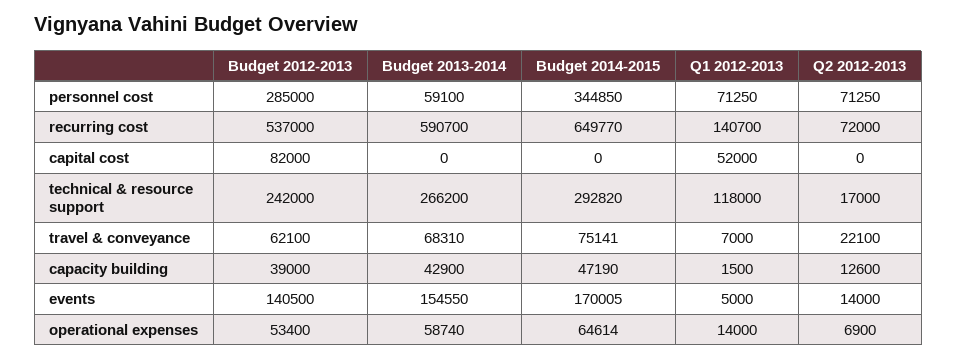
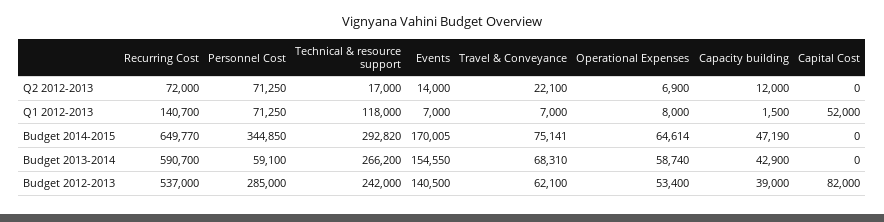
  {
    "Budget 2012-2013": {
      "personnel cost": 285000,
      "recurring cost": 537000,
      "capital cost": 82000,
      "technical & resource support": 242000,
      "travel & conveyance": 62100,
      "capacity building": 39000,
      "events": 140500,
      "operational expenses": 53400
    },
    "Budget 2013-2014": {
      "personnel cost": 59100,
      "recurring cost": 590700,
      "capital cost": 0,
      "technical & resource support": 266200,
      "travel & conveyance": 68310,
      "capacity building": 42900,
      "events": 154550,
      "operational expenses": 58740
    },
    "Budget 2014-2015": {
      "personnel cost": 344850,
      "recurring cost": 649770,
      "capital cost": 0,
      "technical & resource support": 292820,
      "travel & conveyance": 75141,
      "capacity building": 47190,
      "events": 170005,
      "operational expenses": 64614
    },
    "Q1 2012-2013": {
      "personnel cost": 71250,
      "recurring cost": 140700,
      "capital cost": 52000,
      "technical & resource support": 118000,
      "travel & conveyance": 7000,
      "capacity building": 1500,
-     "events": 5000,
+     "events": 7000,
-     "operational expenses": 14000
+     "operational expenses": 8000
    },
    "Q2 2012-2013": {
      "personnel cost": 71250,
      "recurring cost": 72000,
      "capital cost": 0,
      "technical & resource support": 17000,
      "travel & conveyance": 22100,
-     "capacity building": 12600,
+     "capacity building": 12000,
      "events": 14000,
      "operational expenses": 6900
    }
  }

